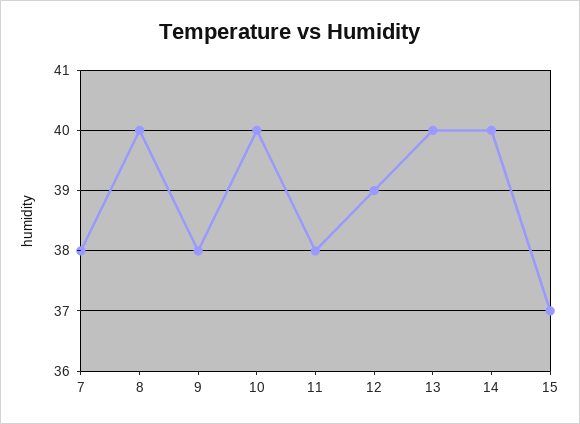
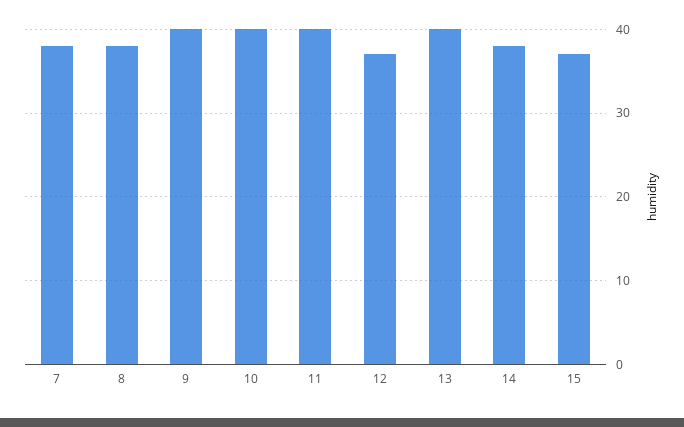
  {
    "7": 38,
-   "8": 40,
+   "8": 38,
-   "9": 38,
+   "9": 40,
    "10": 40,
-   "11": 38,
+   "11": 40,
-   "12": 39,
+   "12": 37,
    "13": 40,
-   "14": 40,
+   "14": 38,
    "15": 37
  }

